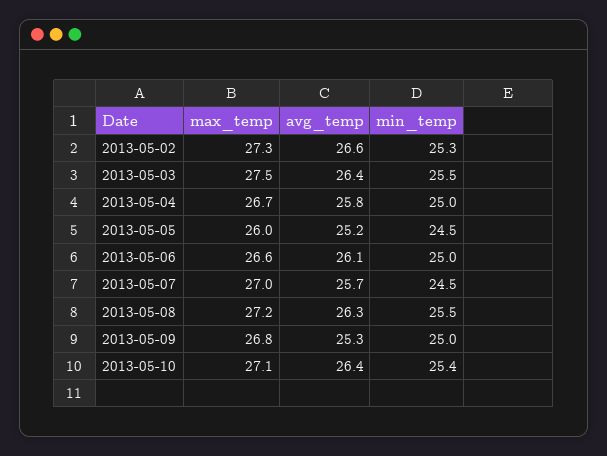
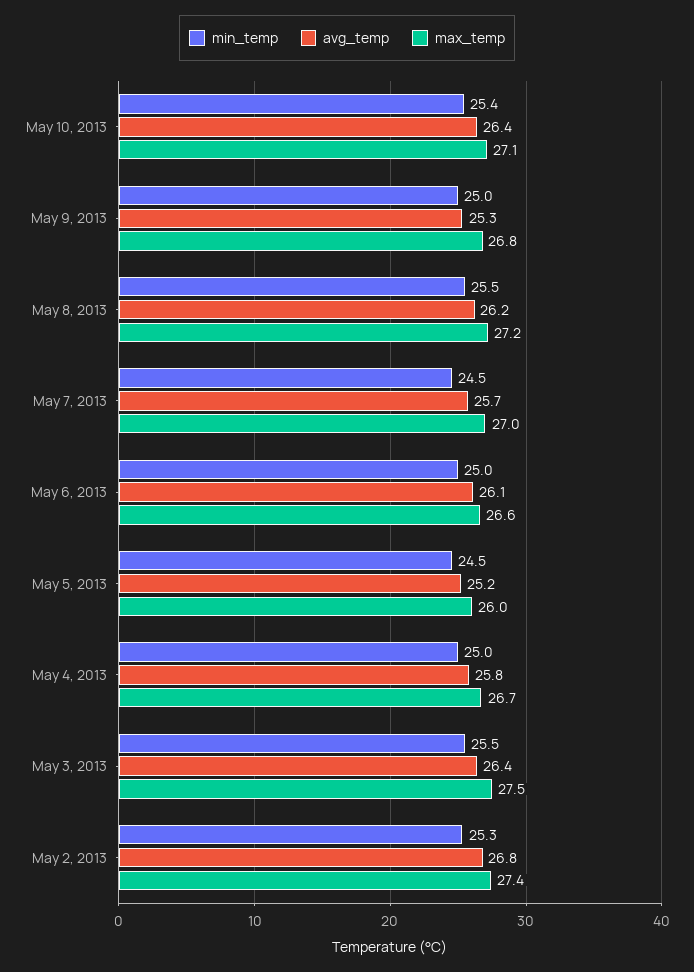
  {
    "max_temp": {
-     "2013-05-02": 27.3,
+     "2013-05-02": 27.4,
      "2013-05-03": 27.5,
      "2013-05-04": 26.7,
      "2013-05-05": 26,
      "2013-05-06": 26.6,
      "2013-05-07": 27,
      "2013-05-08": 27.2,
      "2013-05-09": 26.8,
      "2013-05-10": 27.1
    },
    "avg_temp": {
-     "2013-05-02": 26.6,
+     "2013-05-02": 26.8,
      "2013-05-03": 26.4,
      "2013-05-04": 25.8,
      "2013-05-05": 25.2,
      "2013-05-06": 26.1,
      "2013-05-07": 25.7,
-     "2013-05-08": 26.3,
+     "2013-05-08": 26.2,
      "2013-05-09": 25.3,
      "2013-05-10": 26.4
    },
    "min_temp": {
      "2013-05-02": 25.3,
      "2013-05-03": 25.5,
      "2013-05-04": 25,
      "2013-05-05": 24.5,
      "2013-05-06": 25,
      "2013-05-07": 24.5,
      "2013-05-08": 25.5,
      "2013-05-09": 25,
      "2013-05-10": 25.4
    }
  }

